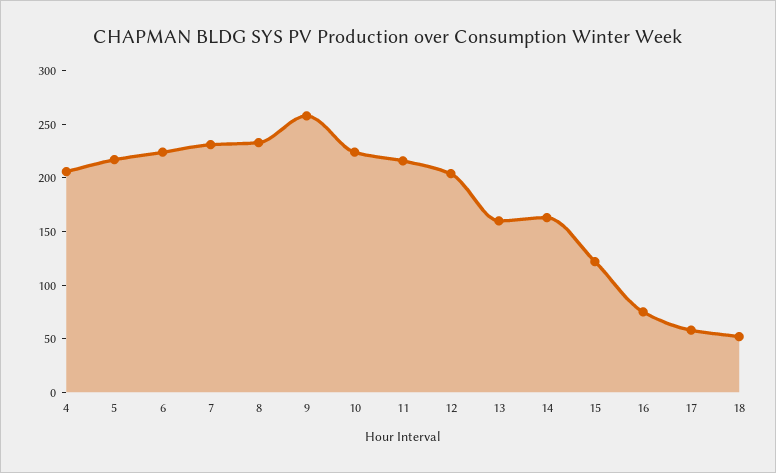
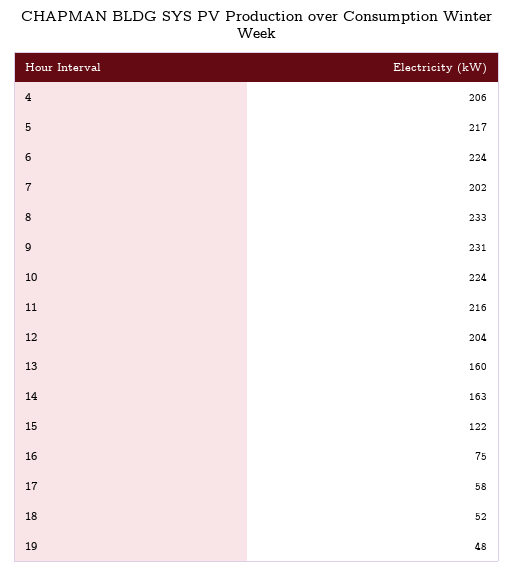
  {
    "4": 206,
    "5": 217,
    "6": 224,
-   "7": 230,
+   "7": 202,
    "8": 233,
-   "9": 260,
+   "9": 231,
    "10": 224,
    "11": 216,
    "12": 204,
    "13": 160,
    "14": 163,
    "15": 122,
    "16": 75,
    "17": 58,
-   "18": 52
+   "18": 52,
+   "19": 48
  }

